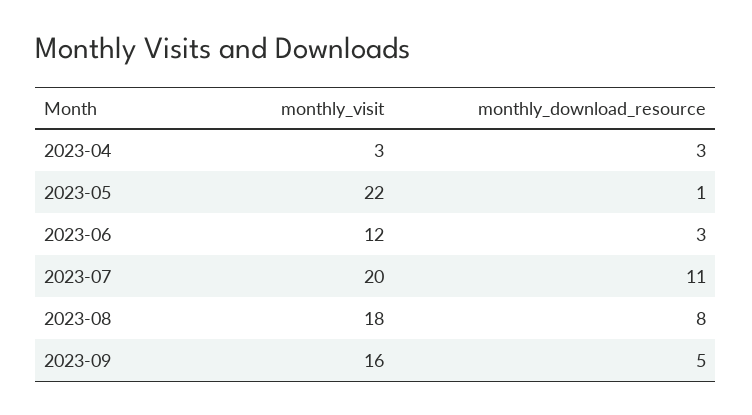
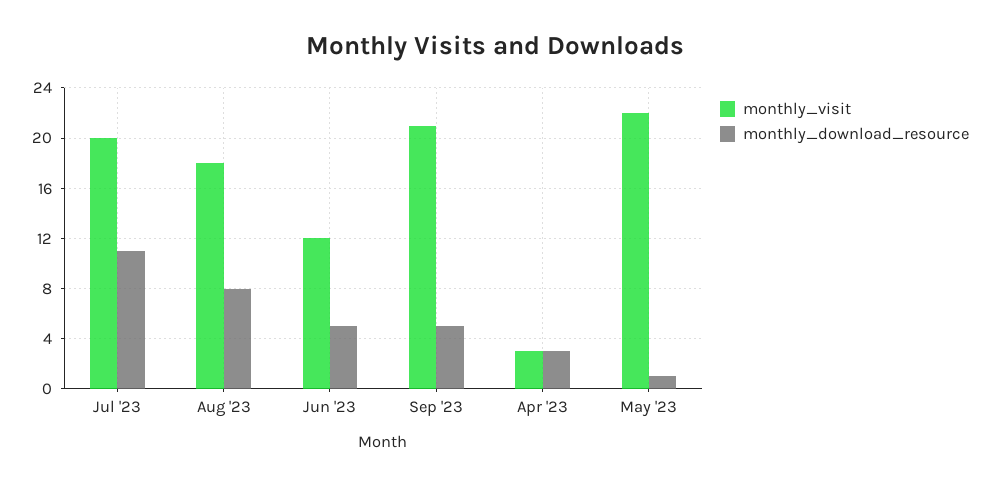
  {
    "monthly_visit": {
      "2023-04": 3,
      "2023-05": 22,
      "2023-06": 12,
      "2023-07": 20,
      "2023-08": 18,
-     "2023-09": 16
+     "2023-09": 21
    },
    "monthly_download_resource": {
      "2023-04": 3,
      "2023-05": 1,
-     "2023-06": 3,
+     "2023-06": 5,
      "2023-07": 11,
      "2023-08": 8,
      "2023-09": 5
    }
  }

